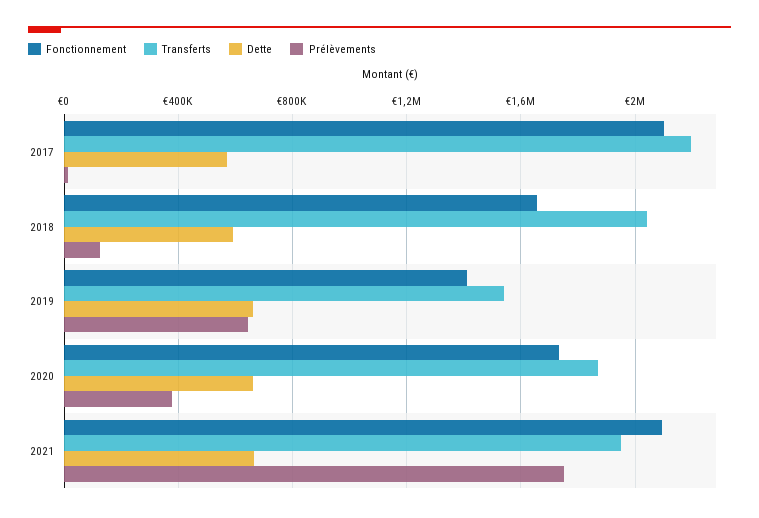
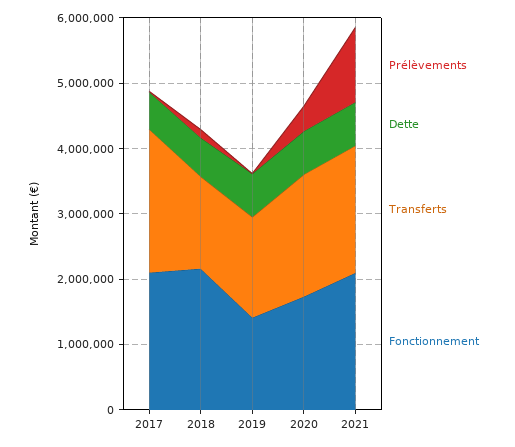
  {
    "Fonctionnement": {
      "2017": 2100000,
-     "2018": 1650000,
+     "2018": 2200000,
      "2019": 1400000,
      "2020": 1750000,
      "2021": 2100000
    },
    "Transferts": {
      "2017": 2200000,
-     "2018": 2050000,
+     "2018": 1400000,
      "2019": 1550000,
      "2020": 1850000,
      "2021": 1950000
    },
    "Dette": {
      "2017": 550000,
      "2018": 600000,
      "2019": 650000,
      "2020": 650000,
      "2021": 650000
    },
    "Prélèvements": {
      "2017": 0,
      "2018": 150000,
-     "2019": 650000,
+     "2019": 0,
      "2020": 400000,
-     "2021": 1750000
+     "2021": 1200000
    }
  }

